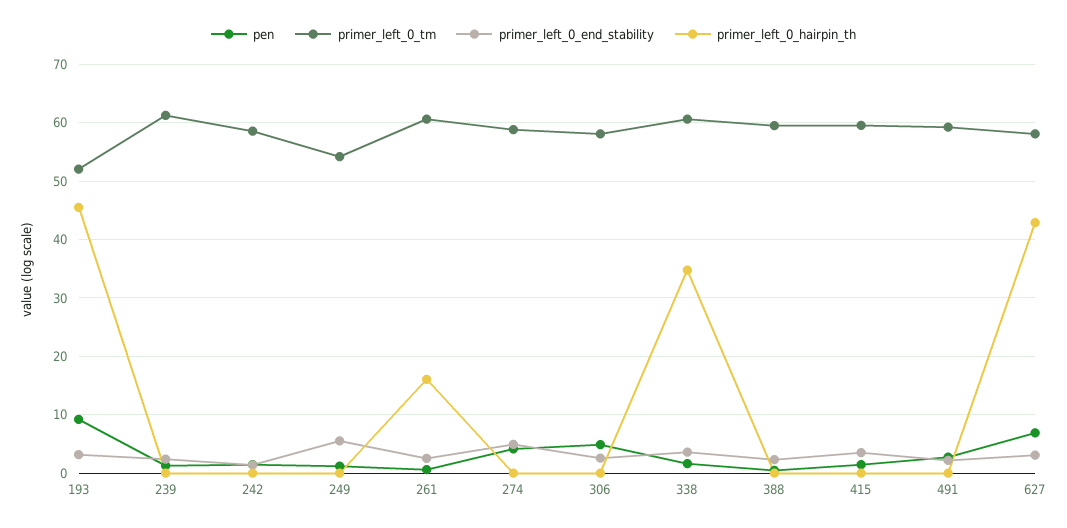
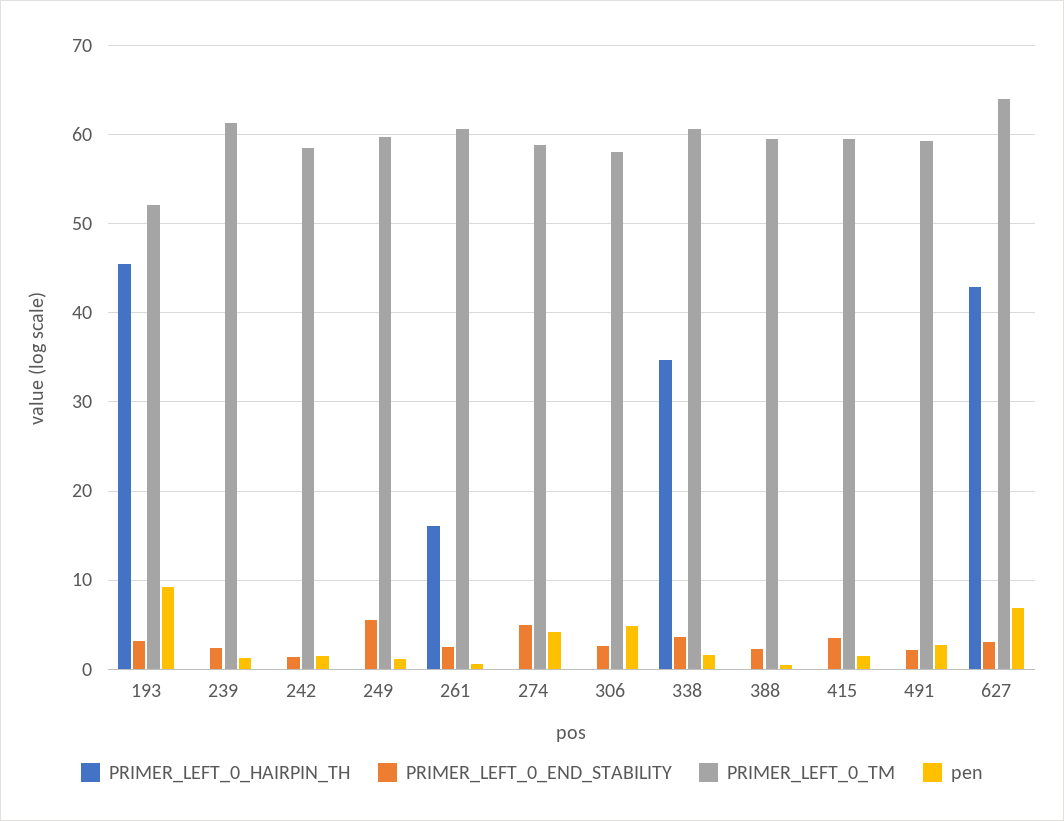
  {
    "pen": {
      "193": 9,
      "239": 1,
      "242": 1,
      "249": 1,
      "261": 1,
      "274": 4,
      "306": 5,
      "338": 2,
      "388": 0,
      "415": 1,
      "491": 3,
      "627": 7
    },
    "primer_left_0_tm": {
      "193": 52,
      "239": 61,
      "242": 59,
-     "249": 54,
+     "249": 60,
      "261": 61,
      "274": 59,
      "306": 58,
      "338": 61,
      "388": 60,
      "415": 60,
      "491": 59,
-     "627": 58
+     "627": 64
    },
    "primer_left_0_end_stability": {
      "193": 3,
      "239": 2,
      "242": 1,
      "249": 6,
      "261": 3,
      "274": 5,
      "306": 3,
      "338": 4,
      "388": 2,
      "415": 4,
      "491": 2,
      "627": 3
    },
    "primer_left_0_hairpin_th": {
      "193": 46,
      "239": 0,
      "242": 0,
      "249": 0,
      "261": 16,
      "274": 0,
      "306": 0,
      "338": 35,
      "388": 0,
      "415": 0,
      "491": 0,
      "627": 43
    }
  }

